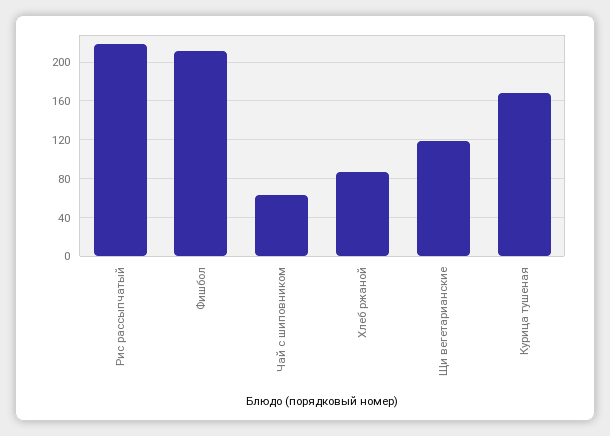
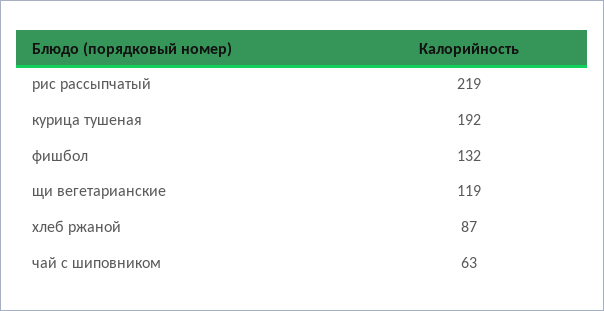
  {
    "Рис рассыпчатый": 219,
-   "Фишбол": 210,
+   "Фишбол": 132,
    "Чай с шиповником": 63,
    "Хлеб ржаной": 87,
    "Щи вегетарианские": 119,
-   "Курица тушеная": 170
+   "Курица тушеная": 192
  }

